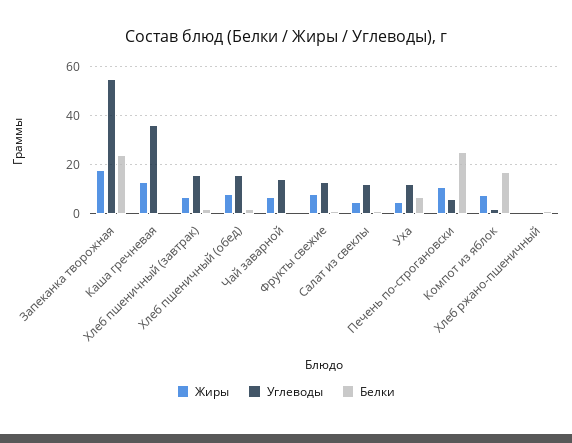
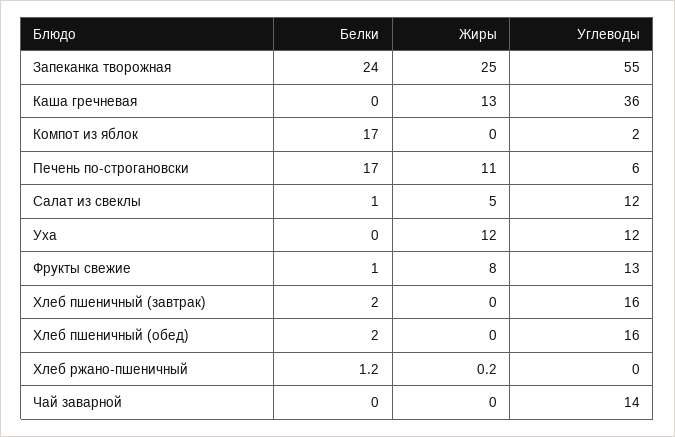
  {
    "Жиры": {
-     "Запеканка творожная": 17.5,
+     "Запеканка творожная": 25,
      "Каша гречневая": 13,
-     "Хлеб пшеничный (завтрак)": 7.5,
+     "Хлеб пшеничный (завтрак)": 0,
-     "Хлеб пшеничный (обед)": 7.5,
+     "Хлеб пшеничный (обед)": 0,
-     "Чай заварной": 7.5,
+     "Чай заварной": 0,
      "Фрукты свежие": 8,
      "Салат из свеклы": 5,
-     "Уха": 5,
+     "Уха": 12,
      "Печень по-строгановски": 11,
-     "Компот из яблок": 7.5,
+     "Компот из яблок": 0,
      "Хлеб ржано-пшеничный": 0.2
    },
    "Углеводы": {
      "Запеканка творожная": 55,
      "Каша гречневая": 36,
      "Хлеб пшеничный (завтрак)": 16,
      "Хлеб пшеничный (обед)": 16,
      "Чай заварной": 14,
      "Фрукты свежие": 13,
      "Салат из свеклы": 12,
      "Уха": 12,
      "Печень по-строгановски": 6,
      "Компот из яблок": 2,
      "Хлеб ржано-пшеничный": 0
    },
    "Белки": {
      "Запеканка творожная": 24,
      "Каша гречневая": 0,
      "Хлеб пшеничный (завтрак)": 2,
      "Хлеб пшеничный (обед)": 2,
      "Чай заварной": 0,
      "Фрукты свежие": 1,
      "Салат из свеклы": 1,
-     "Уха": 7.5,
+     "Уха": 0,
-     "Печень по-строгановски": 25,
+     "Печень по-строгановски": 17,
      "Компот из яблок": 17,
      "Хлеб ржано-пшеничный": 1.2
    }
  }

